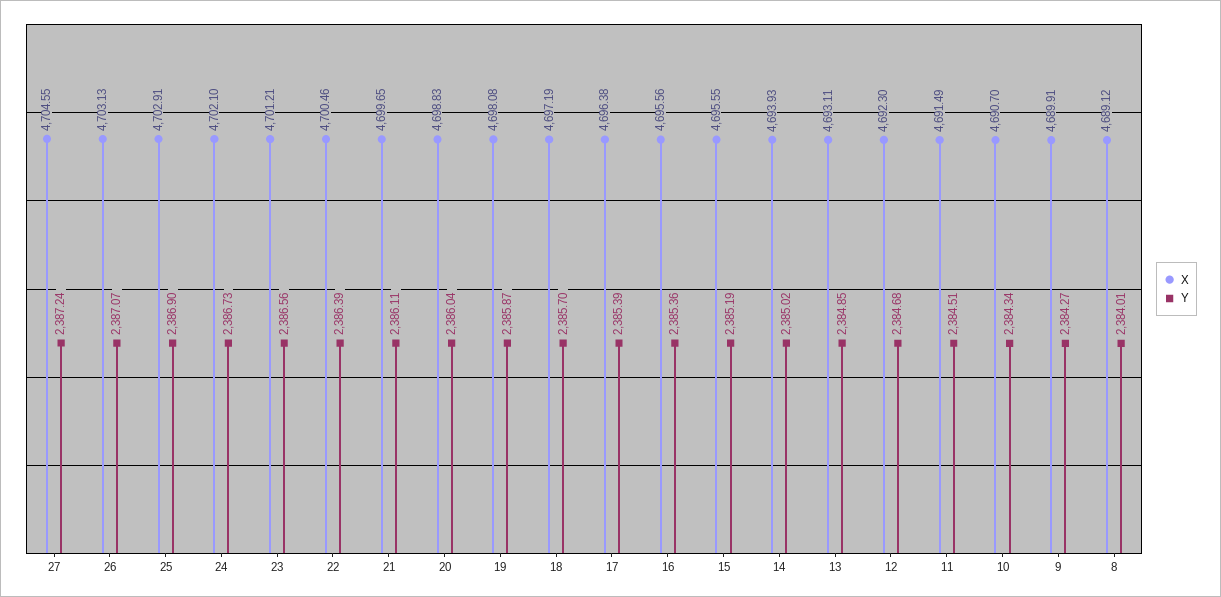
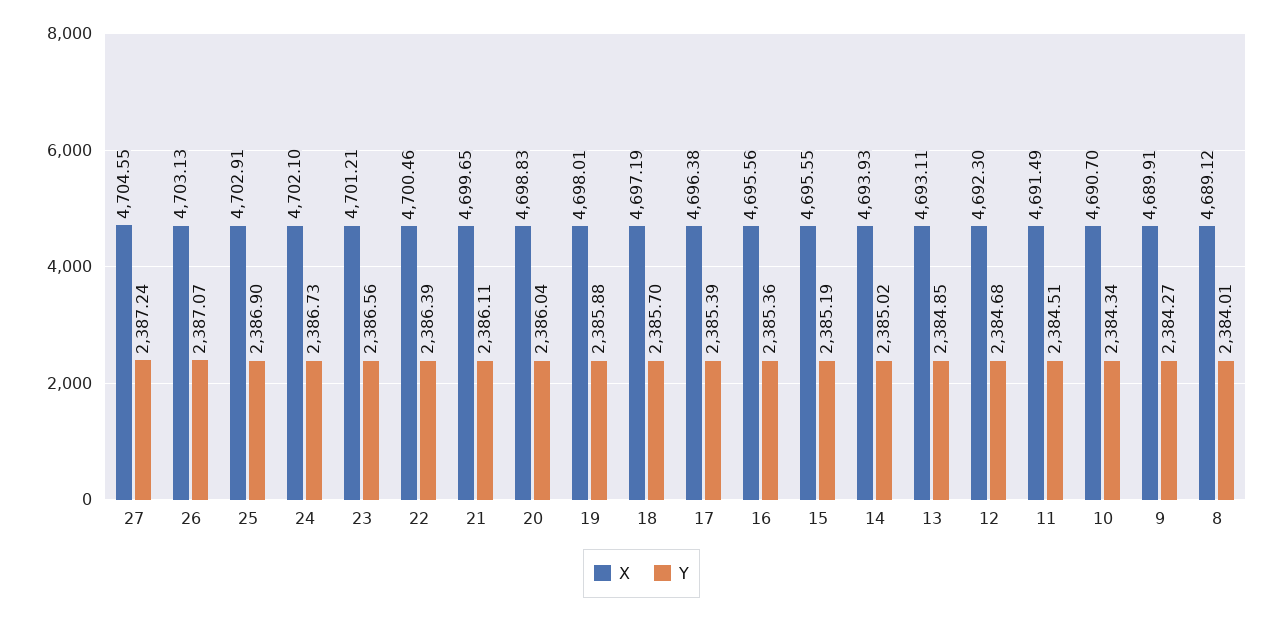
  {
    "X": {
      "27": 4704.55,
      "26": 4703.13,
      "25": 4702.91,
      "24": 4702.1,
      "23": 4701.21,
      "22": 4700.46,
      "21": 4699.65,
      "20": 4698.83,
-     "19": 4698.08,
+     "19": 4698.01,
      "18": 4697.19,
      "17": 4696.38,
      "16": 4695.56,
      "15": 4695.55,
      "14": 4693.93,
      "13": 4693.11,
      "12": 4692.3,
      "11": 4691.49,
      "10": 4690.7,
      "9": 4689.91,
      "8": 4689.12
    },
    "Y": {
      "27": 2387.24,
      "26": 2387.07,
      "25": 2386.9,
      "24": 2386.73,
      "23": 2386.56,
      "22": 2386.39,
      "21": 2386.11,
      "20": 2386.04,
-     "19": 2385.87,
+     "19": 2385.88,
      "18": 2385.7,
      "17": 2385.39,
      "16": 2385.36,
      "15": 2385.19,
      "14": 2385.02,
      "13": 2384.85,
      "12": 2384.68,
      "11": 2384.51,
      "10": 2384.34,
      "9": 2384.27,
      "8": 2384.01
    }
  }

